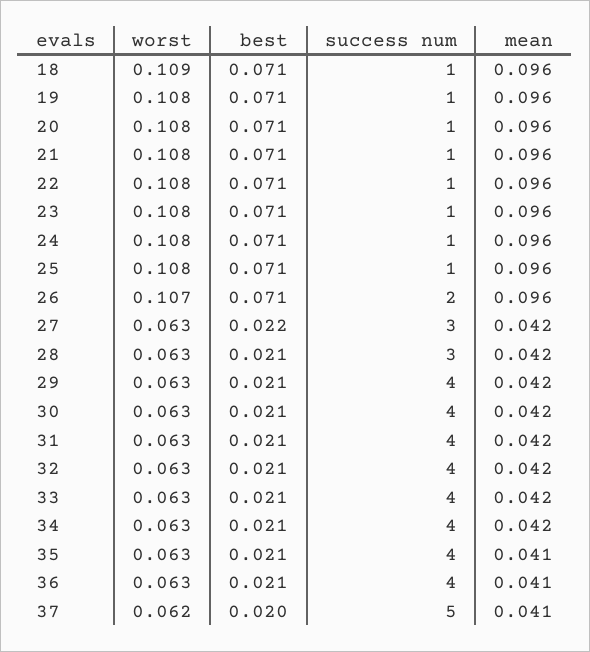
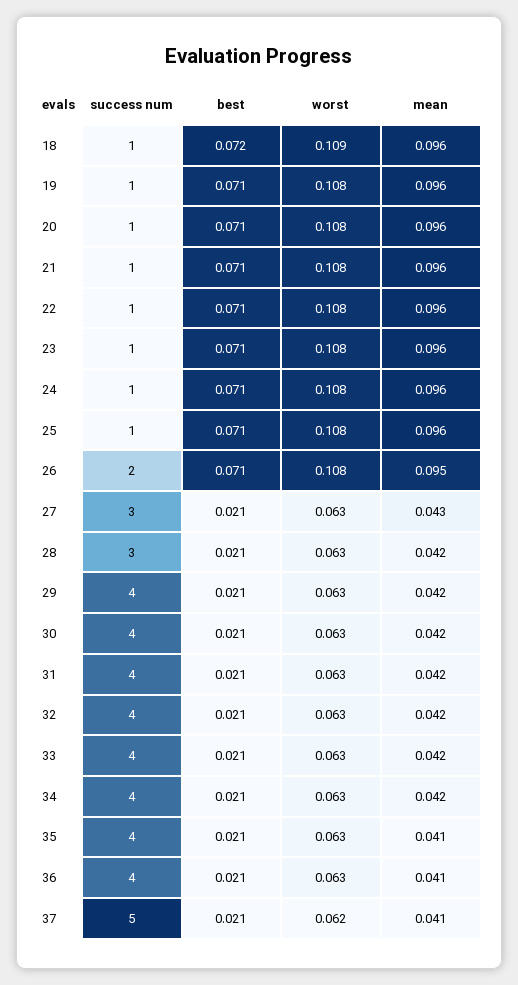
  {
    "worst": {
      "18": 0.109,
      "19": 0.108,
      "20": 0.108,
      "21": 0.108,
      "22": 0.108,
      "23": 0.108,
      "24": 0.108,
      "25": 0.108,
-     "26": 0.107,
+     "26": 0.108,
      "27": 0.063,
      "28": 0.063,
      "29": 0.063,
      "30": 0.063,
      "31": 0.063,
      "32": 0.063,
      "33": 0.063,
      "34": 0.063,
      "35": 0.063,
      "36": 0.063,
      "37": 0.062
    },
    "best": {
-     "18": 0.071,
+     "18": 0.072,
      "19": 0.071,
      "20": 0.071,
      "21": 0.071,
      "22": 0.071,
      "23": 0.071,
      "24": 0.071,
      "25": 0.071,
      "26": 0.071,
-     "27": 0.022,
+     "27": 0.021,
      "28": 0.021,
      "29": 0.021,
      "30": 0.021,
      "31": 0.021,
      "32": 0.021,
      "33": 0.021,
      "34": 0.021,
      "35": 0.021,
      "36": 0.021,
-     "37": 0.02
+     "37": 0.021
    },
    "success num": {
      "18": 1,
      "19": 1,
      "20": 1,
      "21": 1,
      "22": 1,
      "23": 1,
      "24": 1,
      "25": 1,
      "26": 2,
      "27": 3,
      "28": 3,
      "29": 4,
      "30": 4,
      "31": 4,
      "32": 4,
      "33": 4,
      "34": 4,
      "35": 4,
      "36": 4,
      "37": 5
    },
    "mean": {
      "18": 0.096,
      "19": 0.096,
      "20": 0.096,
      "21": 0.096,
      "22": 0.096,
      "23": 0.096,
      "24": 0.096,
      "25": 0.096,
-     "26": 0.096,
+     "26": 0.095,
-     "27": 0.042,
+     "27": 0.043,
      "28": 0.042,
      "29": 0.042,
      "30": 0.042,
      "31": 0.042,
      "32": 0.042,
      "33": 0.042,
      "34": 0.042,
      "35": 0.041,
      "36": 0.041,
      "37": 0.041
    }
  }

